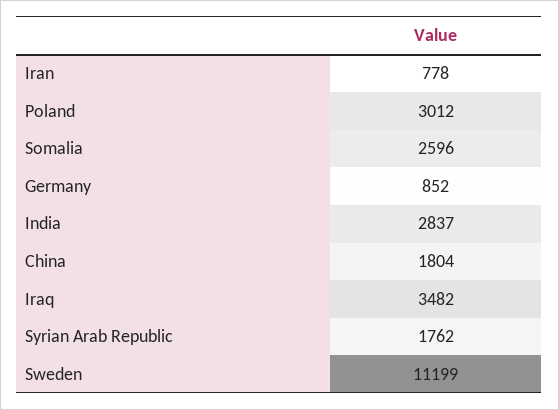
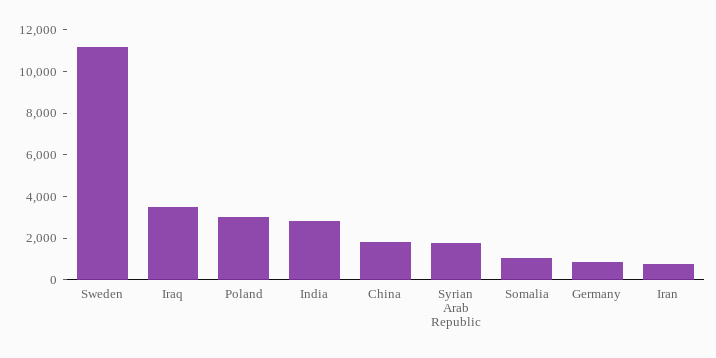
  {
    "Iran": 778,
    "Poland": 3012,
-   "Somalia": 2596,
+   "Somalia": 1000,
    "Germany": 852,
    "India": 2837,
    "China": 1804,
    "Iraq": 3482,
    "Syrian Arab Republic": 1762,
    "Sweden": 11199
  }

